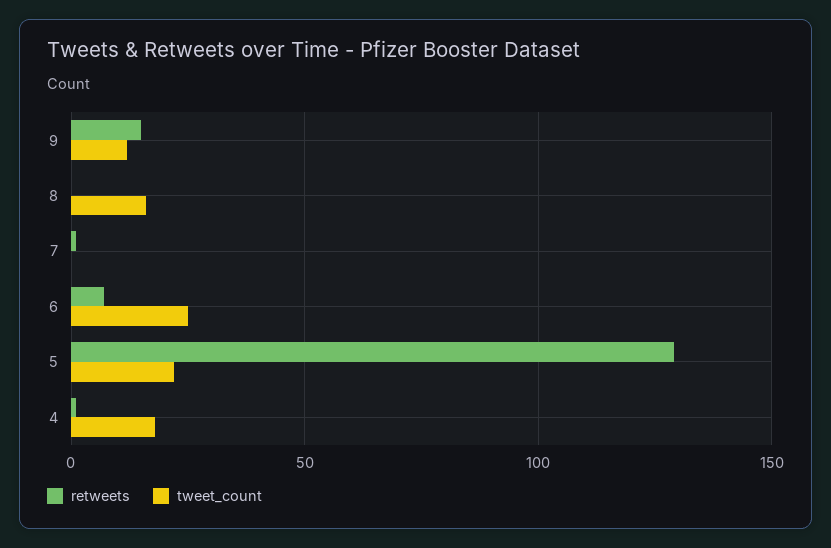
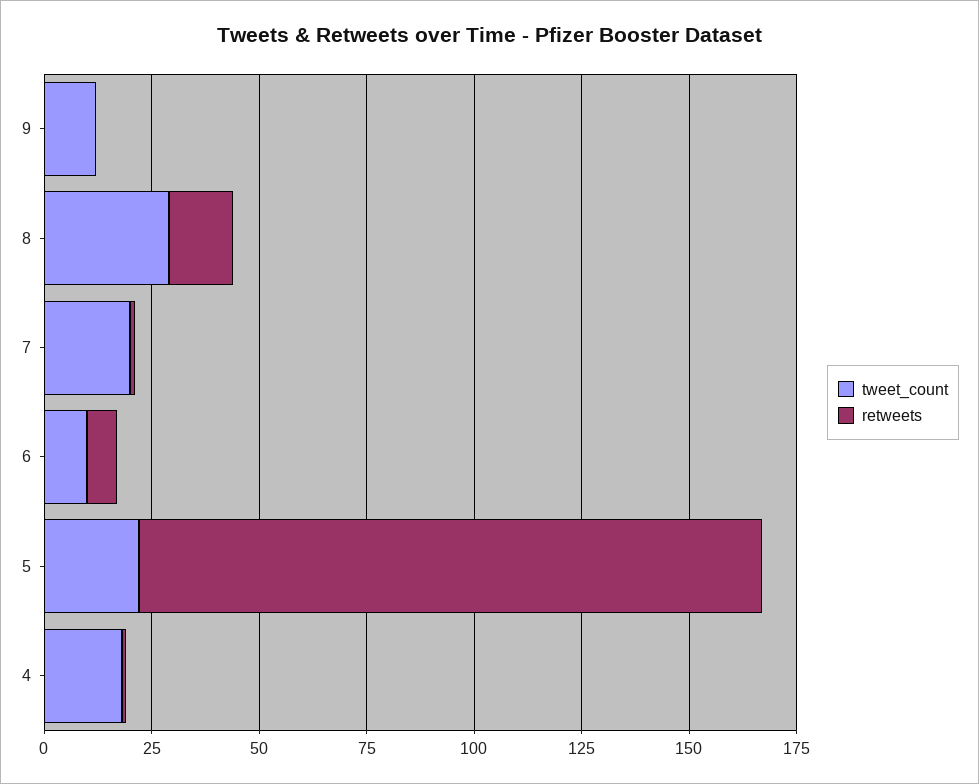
  {
    "retweets": {
-     "9": 15,
+     "9": 0,
-     "8": 0,
+     "8": 15,
      "7": 0,
      "6": 5,
-     "5": 130,
+     "5": 145,
      "4": 0
    },
    "tweet_count": {
      "9": 10,
-     "8": 15,
+     "8": 30,
-     "7": 0,
+     "7": 20,
-     "6": 25,
+     "6": 10,
      "5": 20,
      "4": 20
    }
  }

